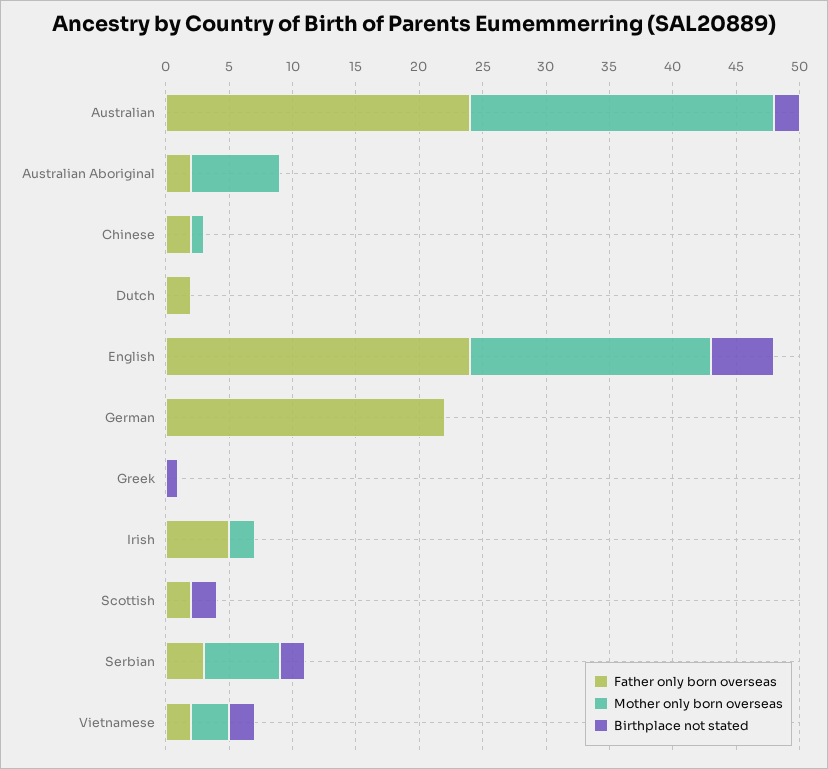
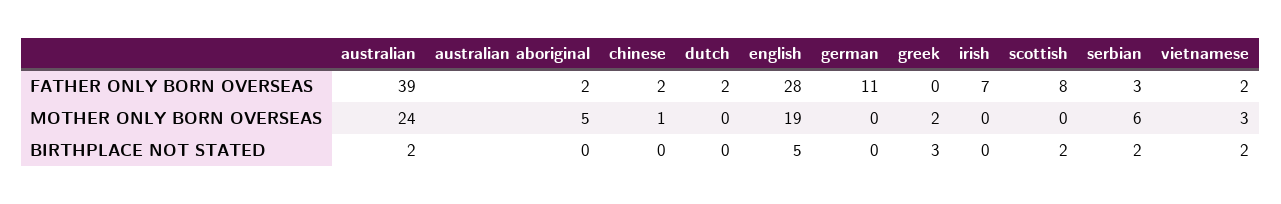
  {
    "Father only born overseas": {
-     "Australian": 24,
+     "Australian": 39,
      "Australian Aboriginal": 2,
      "Chinese": 2,
      "Dutch": 2,
-     "English": 24,
+     "English": 28,
-     "German": 22,
+     "German": 11,
      "Greek": 0,
-     "Irish": 5,
+     "Irish": 7,
-     "Scottish": 2,
+     "Scottish": 8,
      "Serbian": 3,
      "Vietnamese": 2
    },
    "Mother only born overseas": {
      "Australian": 24,
-     "Australian Aboriginal": 7,
+     "Australian Aboriginal": 5,
      "Chinese": 1,
      "Dutch": 0,
      "English": 19,
      "German": 0,
-     "Greek": 0,
+     "Greek": 2,
-     "Irish": 2,
+     "Irish": 0,
      "Scottish": 0,
      "Serbian": 6,
      "Vietnamese": 3
    },
    "Birthplace not stated": {
      "Australian": 2,
      "Australian Aboriginal": 0,
      "Chinese": 0,
      "Dutch": 0,
      "English": 5,
      "German": 0,
-     "Greek": 1,
+     "Greek": 3,
      "Irish": 0,
      "Scottish": 2,
      "Serbian": 2,
      "Vietnamese": 2
    }
  }

